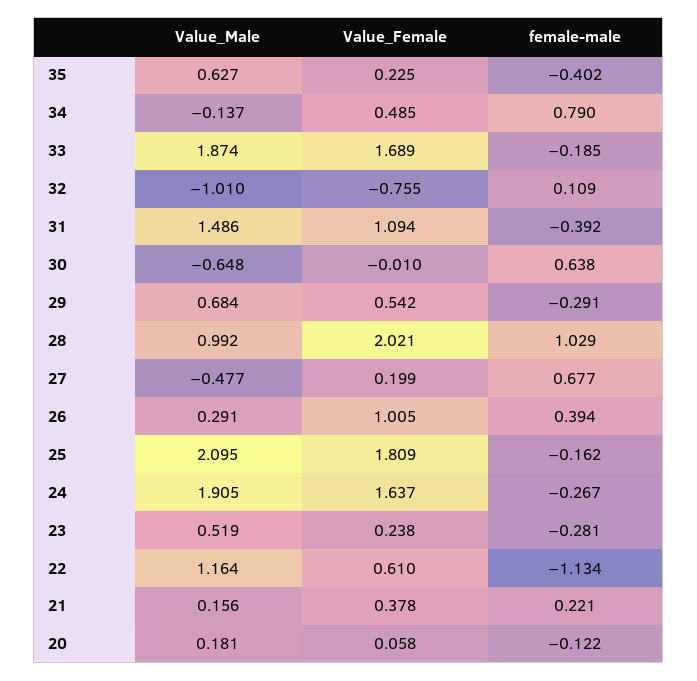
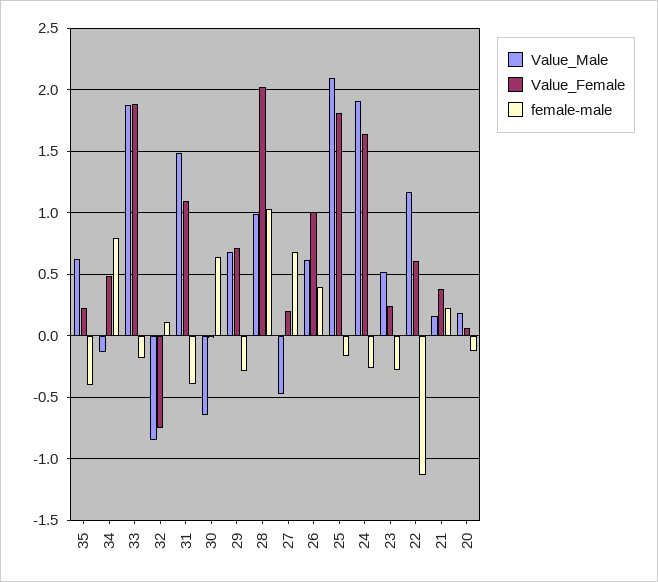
  {
    "Value_Male": {
      "35": 0.627,
      "34": -0.137,
      "33": 1.874,
-     "32": -1.01,
+     "32": -0.85,
      "31": 1.486,
      "30": -0.648,
      "29": 0.684,
      "28": 0.992,
      "27": -0.477,
-     "26": 0.291,
+     "26": 0.6,
      "25": 2.095,
      "24": 1.905,
      "23": 0.519,
      "22": 1.164,
      "21": 0.156,
      "20": 0.181
    },
    "Value_Female": {
      "35": 0.225,
      "34": 0.485,
-     "33": 1.689,
+     "33": 1.9,
      "32": -0.755,
      "31": 1.094,
      "30": -0.01,
-     "29": 0.542,
+     "29": 0.7,
      "28": 2.021,
      "27": 0.199,
      "26": 1.005,
      "25": 1.809,
      "24": 1.637,
      "23": 0.238,
      "22": 0.61,
      "21": 0.378,
      "20": 0.058
    },
    "female-male": {
      "35": -0.402,
      "34": 0.79,
      "33": -0.185,
      "32": 0.109,
      "31": -0.392,
      "30": 0.638,
      "29": -0.291,
      "28": 1.029,
      "27": 0.677,
      "26": 0.394,
      "25": -0.162,
      "24": -0.267,
      "23": -0.281,
      "22": -1.134,
      "21": 0.221,
      "20": -0.122
    }
  }

